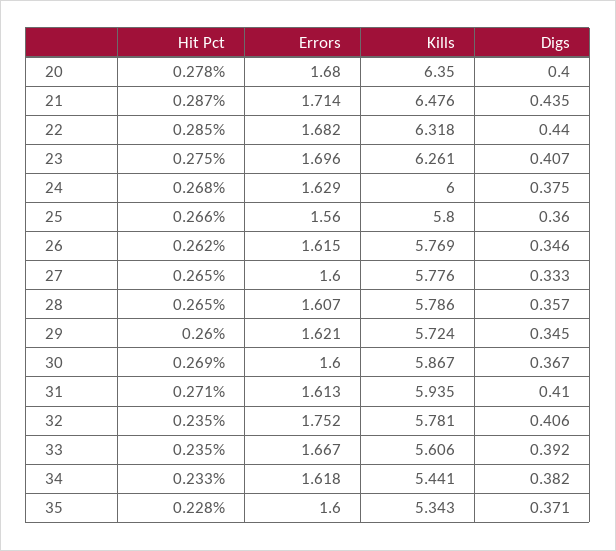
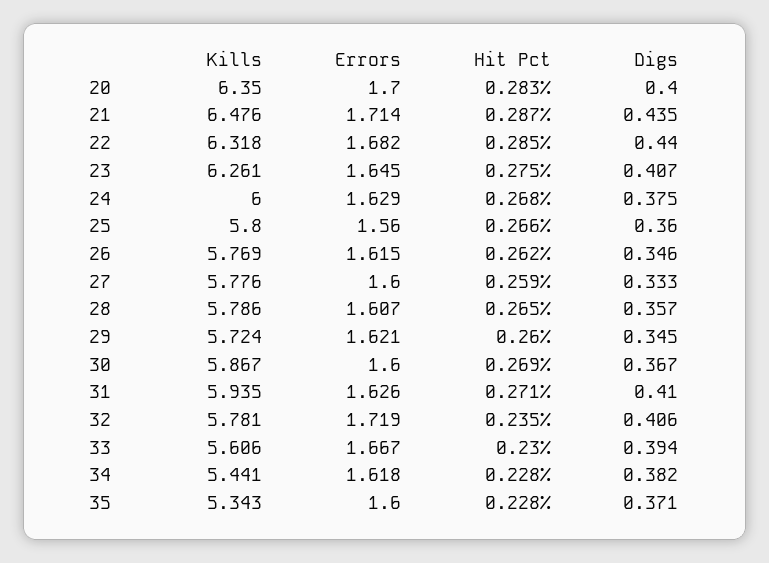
  {
    "Hit Pct": {
-     "20": 0.278,
+     "20": 0.283,
      "21": 0.287,
      "22": 0.285,
      "23": 0.275,
      "24": 0.268,
      "25": 0.266,
      "26": 0.262,
-     "27": 0.265,
+     "27": 0.259,
      "28": 0.265,
      "29": 0.26,
      "30": 0.269,
      "31": 0.271,
      "32": 0.235,
-     "33": 0.235,
+     "33": 0.23,
-     "34": 0.233,
+     "34": 0.228,
      "35": 0.228
    },
    "Errors": {
-     "20": 1.68,
+     "20": 1.7,
      "21": 1.714,
      "22": 1.682,
-     "23": 1.696,
+     "23": 1.645,
      "24": 1.629,
      "25": 1.56,
      "26": 1.615,
      "27": 1.6,
      "28": 1.607,
      "29": 1.621,
      "30": 1.6,
-     "31": 1.613,
+     "31": 1.626,
-     "32": 1.752,
+     "32": 1.719,
      "33": 1.667,
      "34": 1.618,
      "35": 1.6
    },
    "Kills": {
      "20": 6.35,
      "21": 6.476,
      "22": 6.318,
      "23": 6.261,
      "24": 6,
      "25": 5.8,
      "26": 5.769,
      "27": 5.776,
      "28": 5.786,
      "29": 5.724,
      "30": 5.867,
      "31": 5.935,
      "32": 5.781,
      "33": 5.606,
      "34": 5.441,
      "35": 5.343
    },
    "Digs": {
      "20": 0.4,
      "21": 0.435,
      "22": 0.44,
      "23": 0.407,
      "24": 0.375,
      "25": 0.36,
      "26": 0.346,
      "27": 0.333,
      "28": 0.357,
      "29": 0.345,
      "30": 0.367,
      "31": 0.41,
      "32": 0.406,
-     "33": 0.392,
+     "33": 0.394,
      "34": 0.382,
      "35": 0.371
    }
  }

